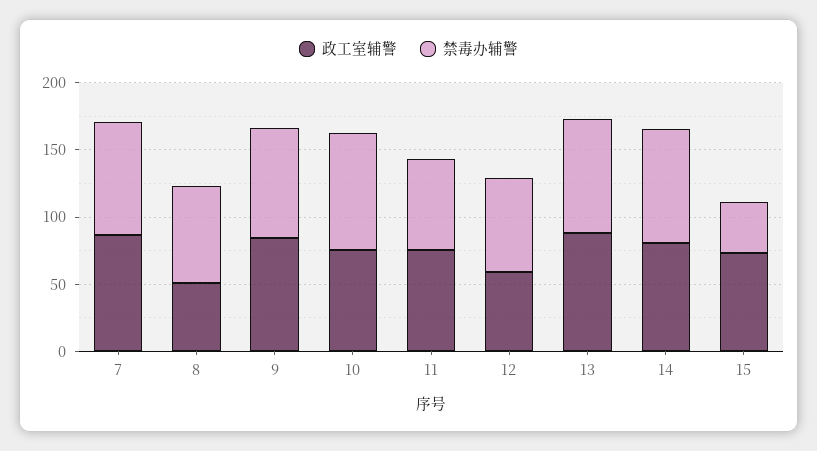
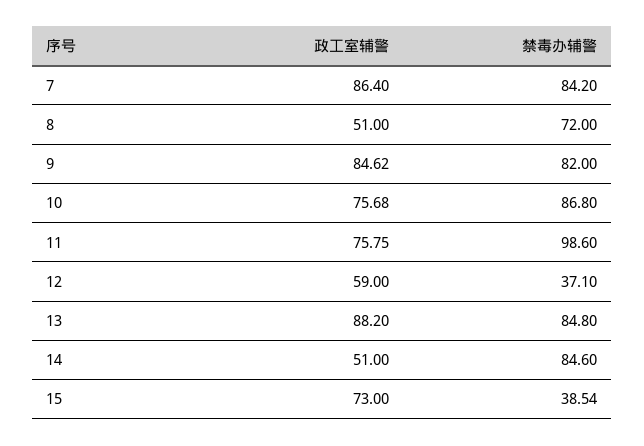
  {
    "政工室辅警": {
      "7": 86.4,
      "8": 51,
      "9": 84.62,
      "10": 75.68,
      "11": 75.75,
      "12": 59,
      "13": 88.2,
-     "14": 80,
+     "14": 51,
      "15": 73
    },
    "禁毒办辅警": {
      "7": 84.2,
      "8": 72,
      "9": 82,
      "10": 86.8,
-     "11": 70,
+     "11": 98.6,
-     "12": 70,
+     "12": 37.1,
      "13": 84.8,
      "14": 84.6,
      "15": 38.54
    }
  }

